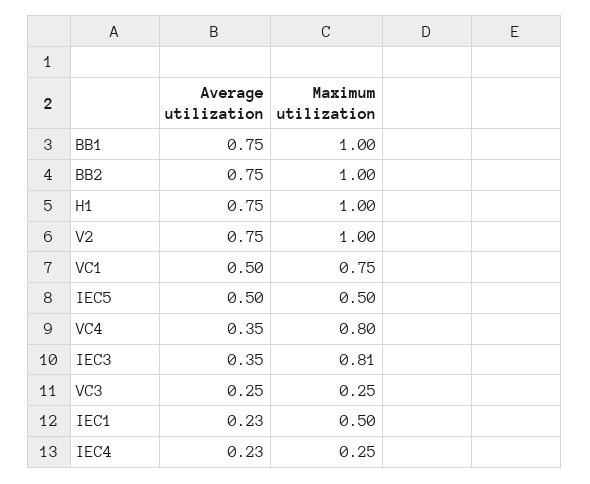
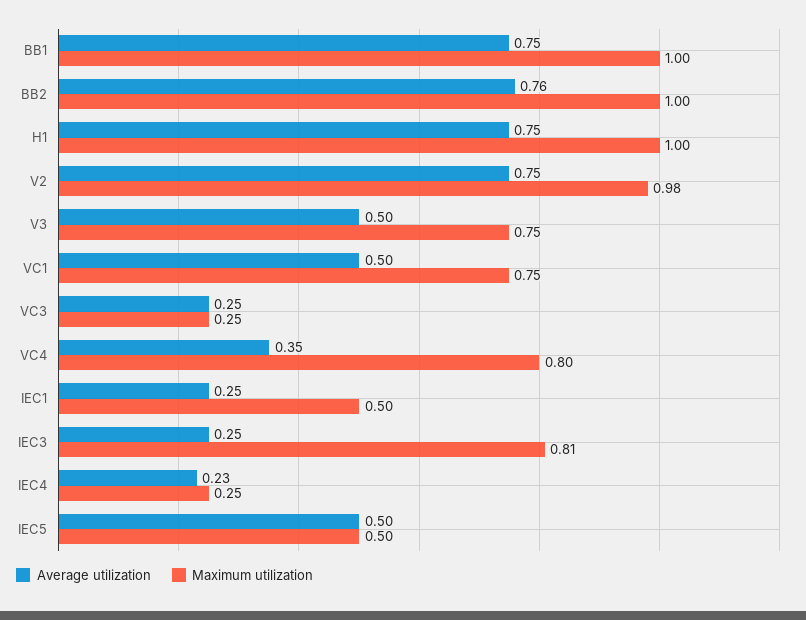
  {
    "Average utilization": {
      "BB1": 0.75,
-     "BB2": 0.75,
+     "BB2": 0.76,
      "H1": 0.75,
      "V2": 0.75,
      "VC1": 0.5,
      "IEC5": 0.5,
      "VC4": 0.35,
-     "IEC3": 0.35,
+     "IEC3": 0.25,
      "VC3": 0.25,
-     "IEC1": 0.23,
+     "IEC1": 0.25,
-     "IEC4": 0.23
+     "IEC4": 0.23,
+     "V3": 0.5
    },
    "Maximum utilization": {
      "BB1": 1,
      "BB2": 1,
      "H1": 1,
-     "V2": 1,
+     "V2": 0.98,
      "VC1": 0.75,
      "IEC5": 0.5,
      "VC4": 0.8,
      "IEC3": 0.81,
      "VC3": 0.25,
      "IEC1": 0.5,
-     "IEC4": 0.25
+     "IEC4": 0.25,
+     "V3": 0.75
    }
  }

